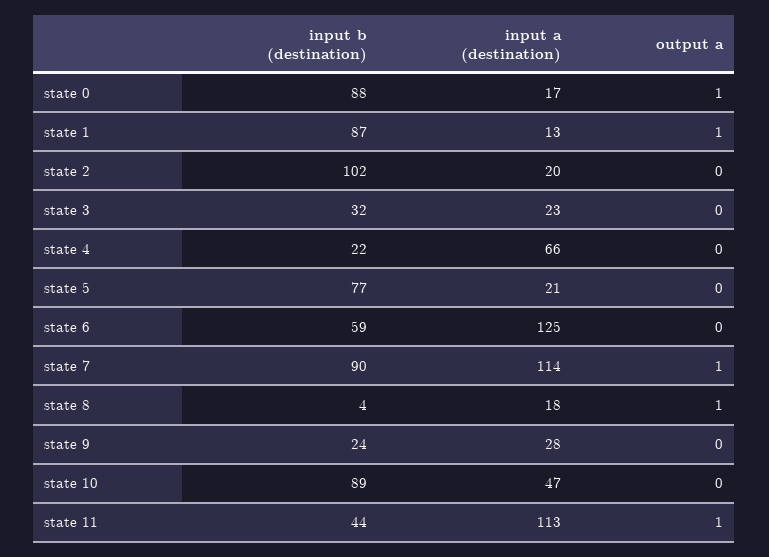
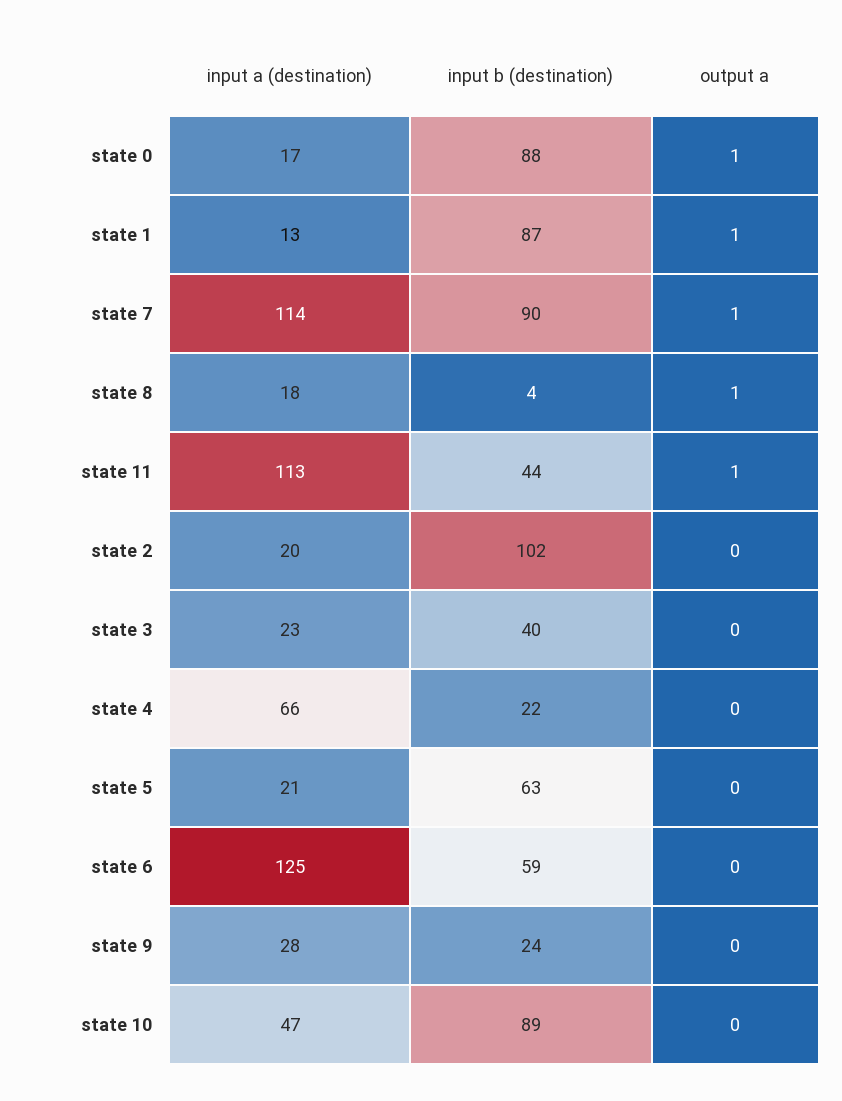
  {
    "input b (destination)": {
      "state 0": 88,
      "state 1": 87,
      "state 2": 102,
-     "state 3": 32,
+     "state 3": 40,
      "state 4": 22,
-     "state 5": 77,
+     "state 5": 63,
      "state 6": 59,
      "state 7": 90,
      "state 8": 4,
      "state 9": 24,
      "state 10": 89,
      "state 11": 44
    },
    "input a (destination)": {
      "state 0": 17,
      "state 1": 13,
      "state 2": 20,
      "state 3": 23,
      "state 4": 66,
      "state 5": 21,
      "state 6": 125,
      "state 7": 114,
      "state 8": 18,
      "state 9": 28,
      "state 10": 47,
      "state 11": 113
    },
    "output a": {
      "state 0": 1,
      "state 1": 1,
      "state 2": 0,
      "state 3": 0,
      "state 4": 0,
      "state 5": 0,
      "state 6": 0,
      "state 7": 1,
      "state 8": 1,
      "state 9": 0,
      "state 10": 0,
      "state 11": 1
    }
  }

